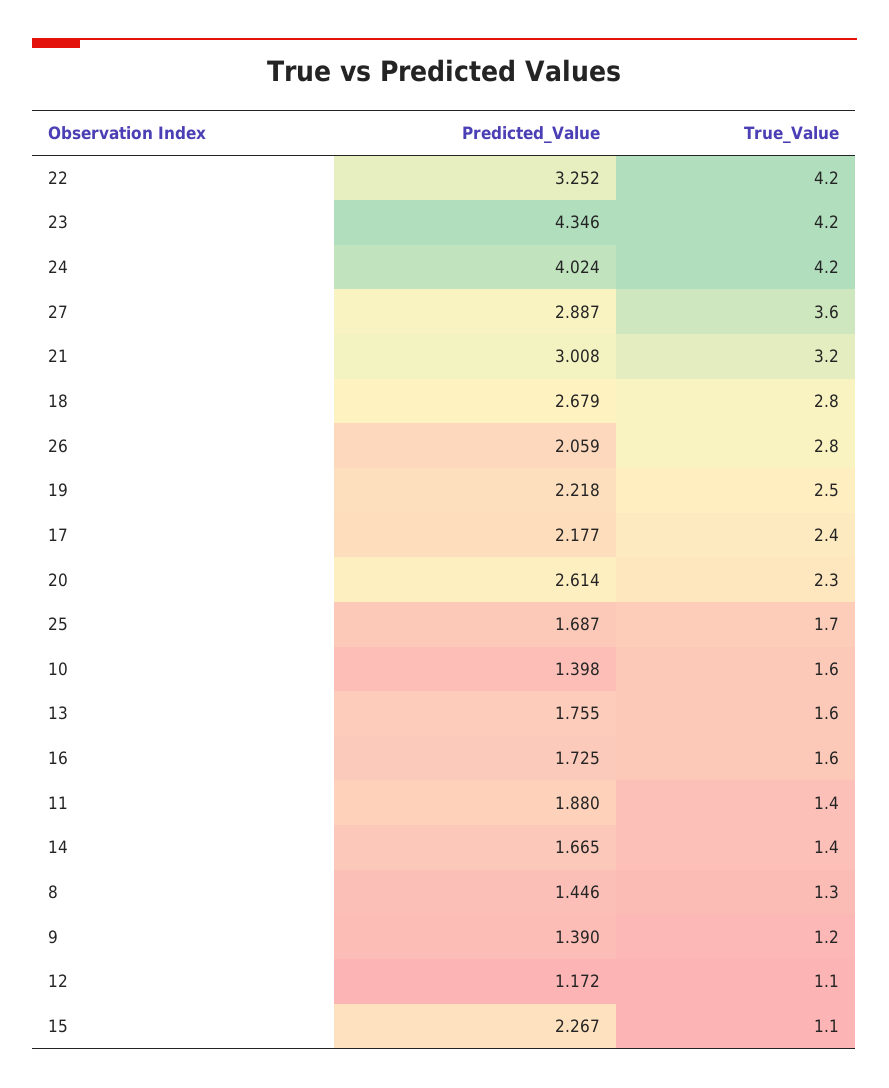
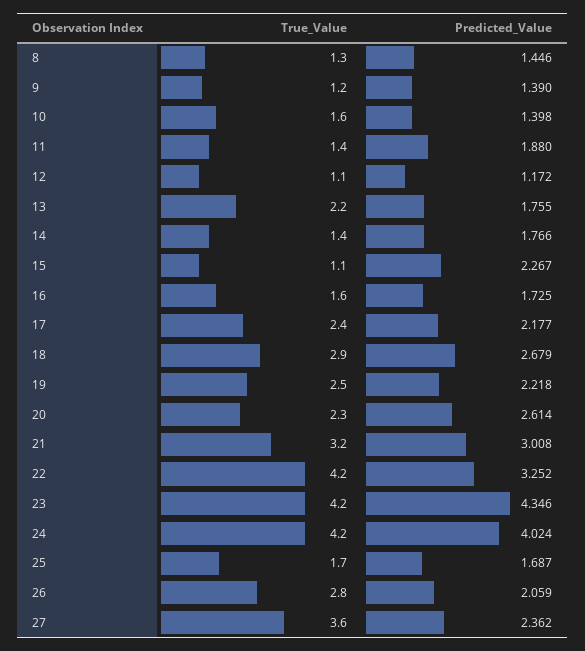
  {
    "Predicted_Value": {
      "22": 3.252,
      "23": 4.346,
      "24": 4.024,
-     "27": 2.887,
+     "27": 2.362,
      "21": 3.008,
      "18": 2.679,
      "26": 2.059,
      "19": 2.218,
      "17": 2.177,
      "20": 2.614,
      "25": 1.687,
      "10": 1.398,
      "13": 1.755,
      "16": 1.725,
      "11": 1.88,
-     "14": 1.665,
+     "14": 1.766,
      "8": 1.446,
      "9": 1.39,
      "12": 1.172,
      "15": 2.267
    },
    "True_Value": {
      "22": 4.2,
      "23": 4.2,
      "24": 4.2,
      "27": 3.6,
      "21": 3.2,
-     "18": 2.8,
+     "18": 2.9,
      "26": 2.8,
      "19": 2.5,
      "17": 2.4,
      "20": 2.3,
      "25": 1.7,
      "10": 1.6,
-     "13": 1.6,
+     "13": 2.2,
      "16": 1.6,
      "11": 1.4,
      "14": 1.4,
      "8": 1.3,
      "9": 1.2,
      "12": 1.1,
      "15": 1.1
    }
  }

